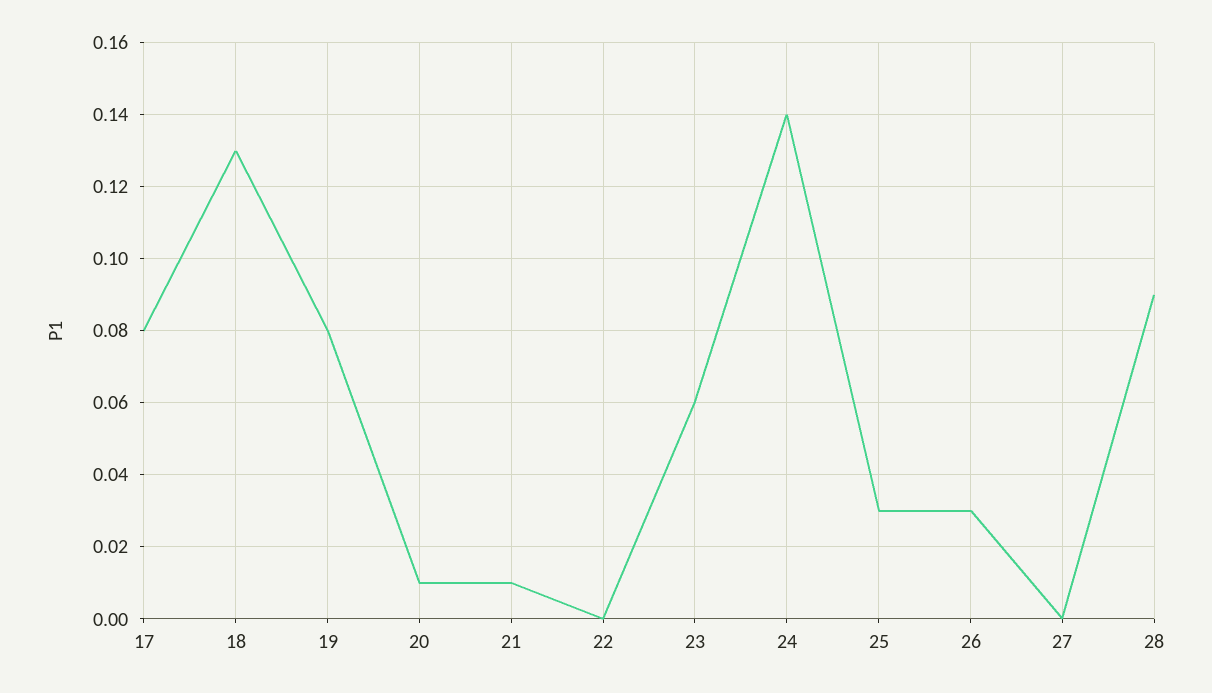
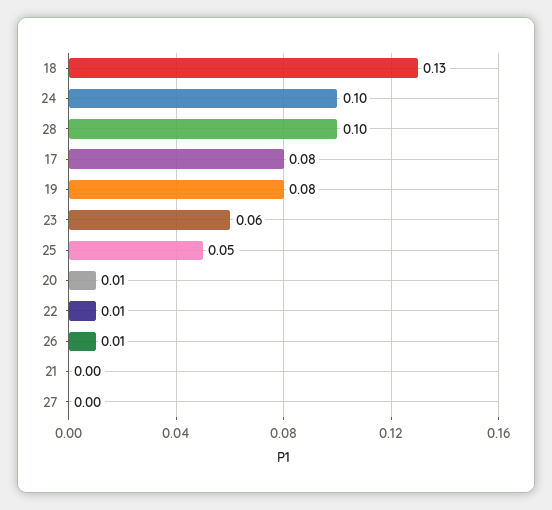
  {
    "17": 0.08,
    "18": 0.13,
    "19": 0.08,
    "20": 0.01,
-   "21": 0.01,
+   "21": 0,
-   "22": 0,
+   "22": 0.01,
    "23": 0.06,
-   "24": 0.14,
+   "24": 0.1,
-   "25": 0.03,
+   "25": 0.05,
-   "26": 0.03,
+   "26": 0.01,
    "27": 0,
-   "28": 0.09
+   "28": 0.1
  }

